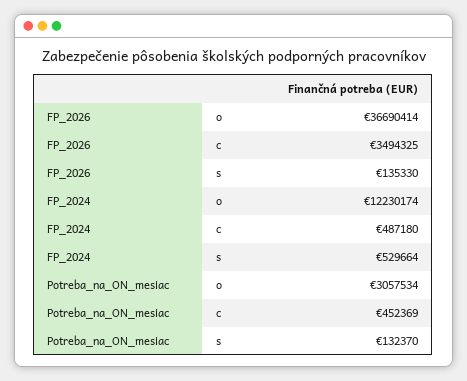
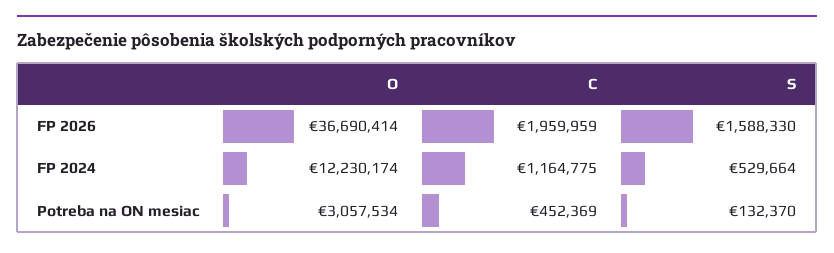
  {
    "FP_2026": {
      "o": 36690414,
-     "c": 3494325,
+     "c": 1959959,
-     "s": 135330
+     "s": 1588330
    },
    "FP_2024": {
      "o": 12230174,
-     "c": 487180,
+     "c": 1164775,
      "s": 529664
    },
    "Potreba_na_ON_mesiac": {
      "o": 3057534,
      "c": 452369,
      "s": 132370
    }
  }

